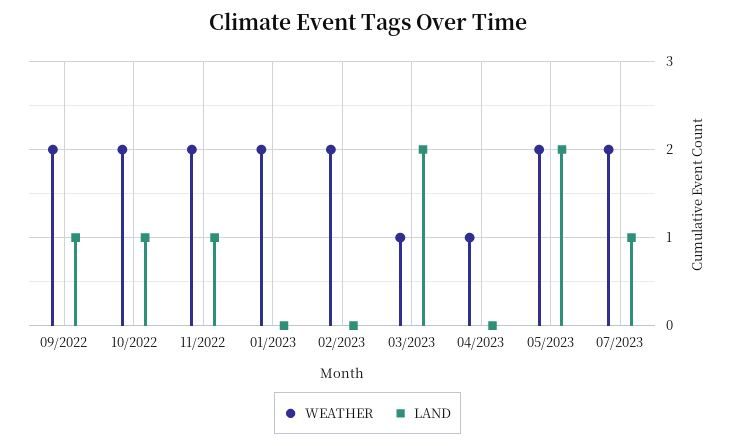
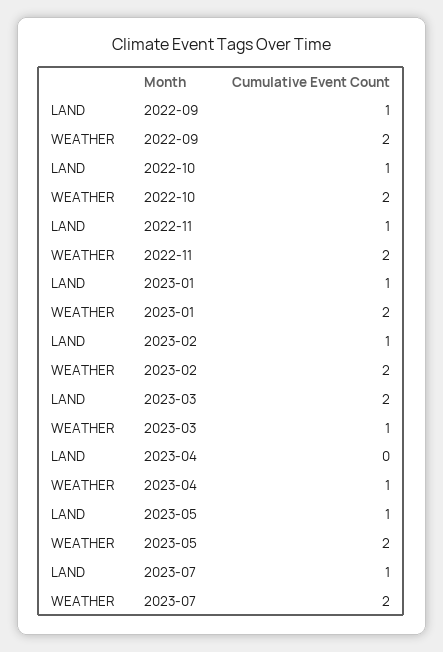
  {
    "WEATHER": {
      "09/2022": 2,
      "10/2022": 2,
      "11/2022": 2,
      "01/2023": 2,
      "02/2023": 2,
      "03/2023": 1,
      "04/2023": 1,
      "05/2023": 2,
      "07/2023": 2
    },
    "LAND": {
      "09/2022": 1,
      "10/2022": 1,
      "11/2022": 1,
-     "01/2023": 0,
+     "01/2023": 1,
-     "02/2023": 0,
+     "02/2023": 1,
      "03/2023": 2,
      "04/2023": 0,
-     "05/2023": 2,
+     "05/2023": 1,
      "07/2023": 1
    }
  }

